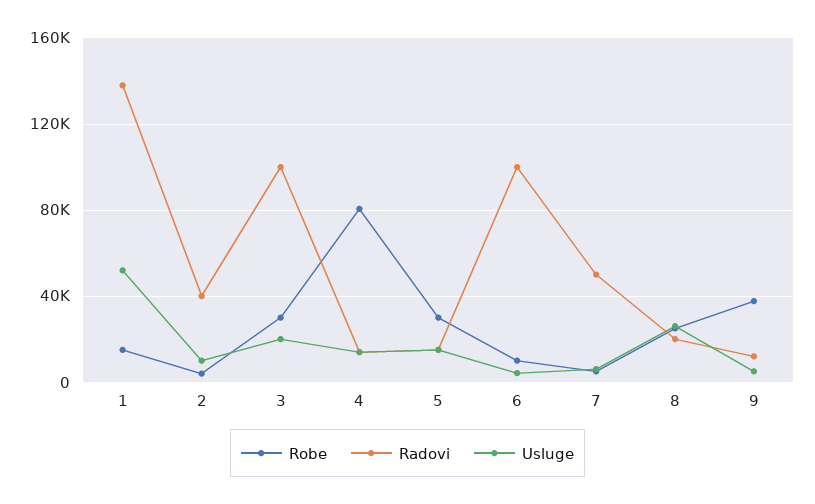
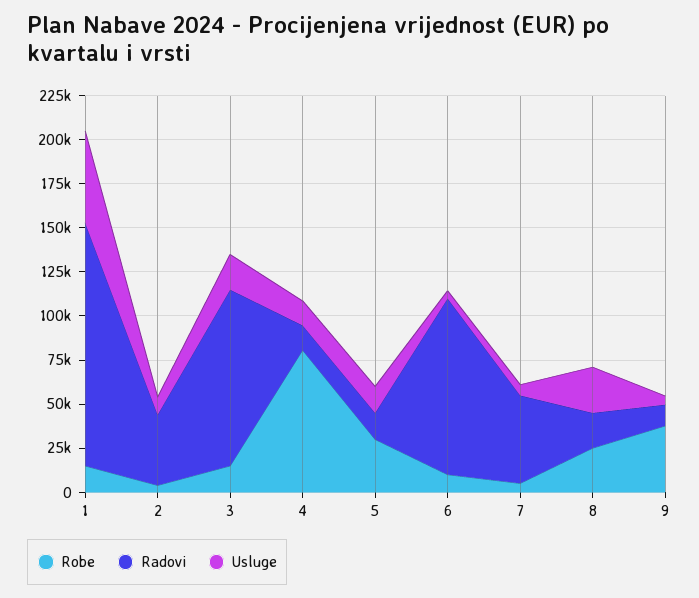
  {
    "Robe": {
      "1": 15000,
      "2": 5000,
-     "3": 30000,
+     "3": 15000,
      "4": 80000,
      "5": 30000,
      "6": 10000,
      "7": 5000,
      "8": 25000,
      "9": 40000
    },
    "Radovi": {
      "1": 140000,
      "2": 40000,
      "3": 100000,
      "4": 15000,
      "5": 15000,
      "6": 100000,
      "7": 50000,
      "8": 20000,
      "9": 10000
    },
    "Usluge": {
      "1": 50000,
      "2": 10000,
      "3": 20000,
      "4": 15000,
      "5": 15000,
      "6": 5000,
      "7": 5000,
      "8": 25000,
      "9": 5000
    }
  }

